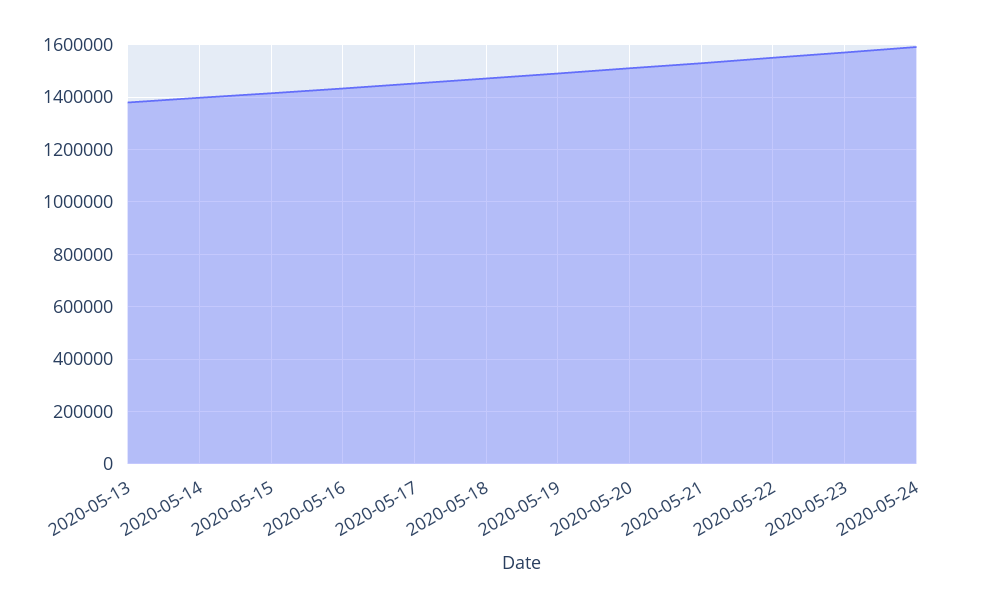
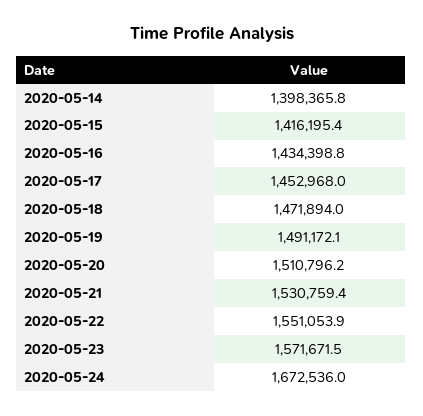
  {
-   "2020-05-13": 1375000,
    "2020-05-14": 1398365.8,
    "2020-05-15": 1416195.4,
    "2020-05-16": 1434398.8,
    "2020-05-17": 1452968,
    "2020-05-18": 1471894,
    "2020-05-19": 1491172.1,
    "2020-05-20": 1510796.2,
    "2020-05-21": 1530759.4,
    "2020-05-22": 1551053.9,
    "2020-05-23": 1571671.5,
-   "2020-05-24": 1600000
+   "2020-05-24": 1672536
  }

